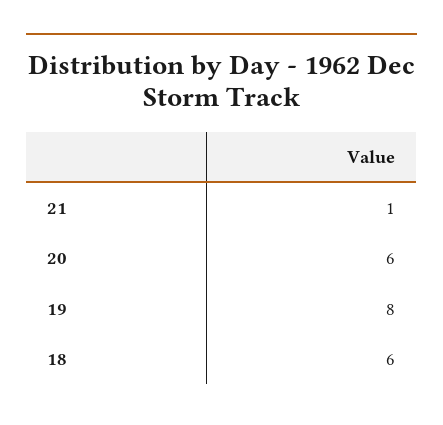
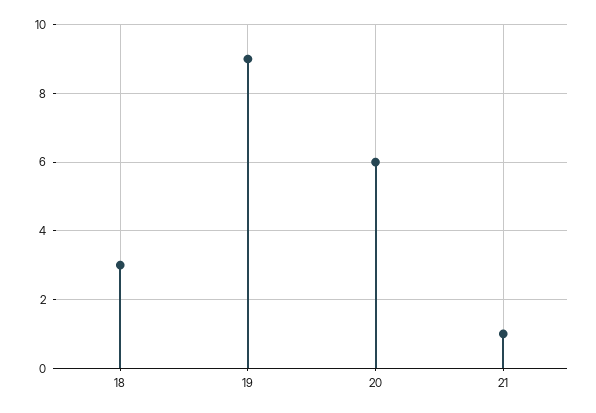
  {
    "21": 1,
    "20": 6,
-   "19": 8,
+   "19": 9,
-   "18": 6
+   "18": 3
  }

